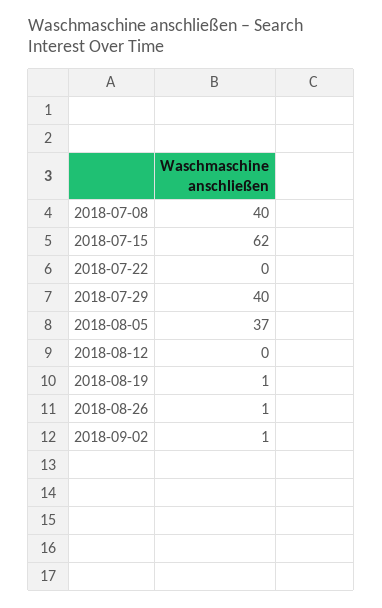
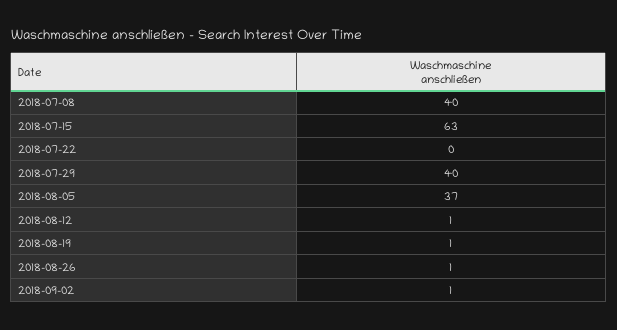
  {
    "2018-07-08": 40,
-   "2018-07-15": 62,
+   "2018-07-15": 63,
    "2018-07-22": 0,
    "2018-07-29": 40,
    "2018-08-05": 37,
-   "2018-08-12": 0,
+   "2018-08-12": 1,
    "2018-08-19": 1,
    "2018-08-26": 1,
    "2018-09-02": 1
  }

